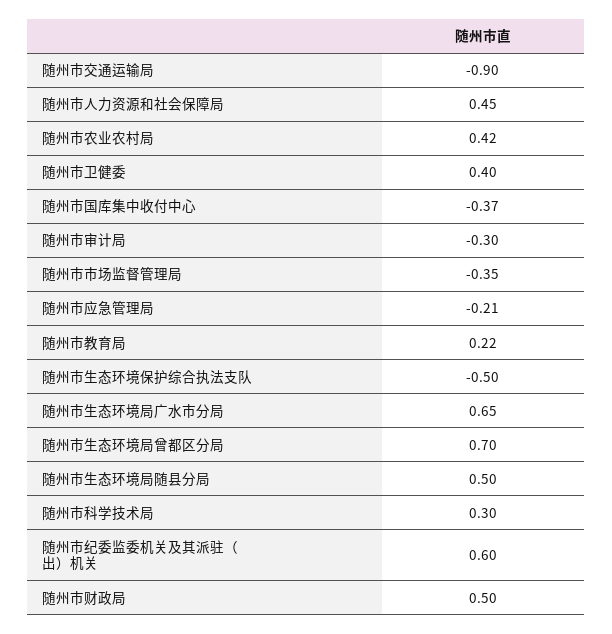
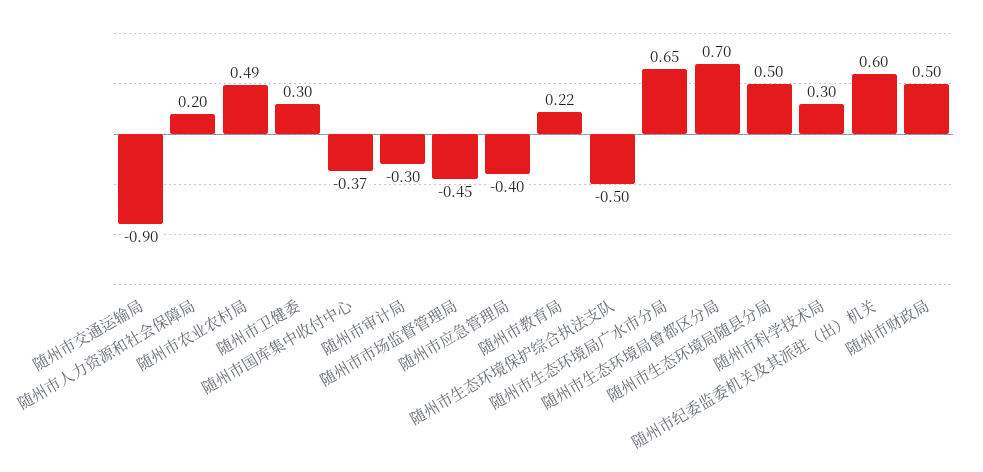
  {
    "随州市交通运输局": -0.9,
-   "随州市人力资源和社会保障局": 0.45,
+   "随州市人力资源和社会保障局": 0.2,
-   "随州市农业农村局": 0.42,
+   "随州市农业农村局": 0.49,
-   "随州市卫健委": 0.4,
+   "随州市卫健委": 0.3,
    "随州市国库集中收付中心": -0.37,
    "随州市审计局": -0.3,
-   "随州市市场监督管理局": -0.35,
+   "随州市市场监督管理局": -0.45,
-   "随州市应急管理局": -0.21,
+   "随州市应急管理局": -0.4,
    "随州市教育局": 0.22,
    "随州市生态环境保护综合执法支队": -0.5,
    "随州市生态环境局广水市分局": 0.65,
    "随州市生态环境局曾都区分局": 0.7,
    "随州市生态环境局随县分局": 0.5,
    "随州市科学技术局": 0.3,
    "随州市纪委监委机关及其派驻（出）机关": 0.6,
    "随州市财政局": 0.5
  }

